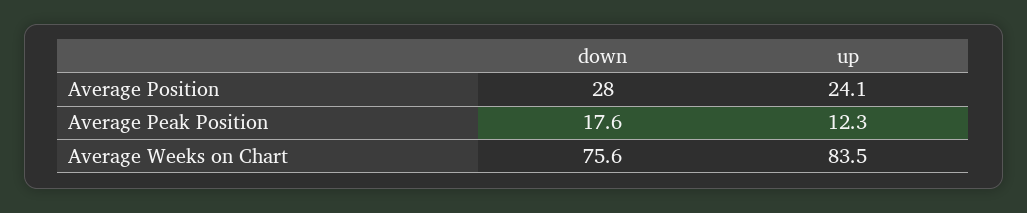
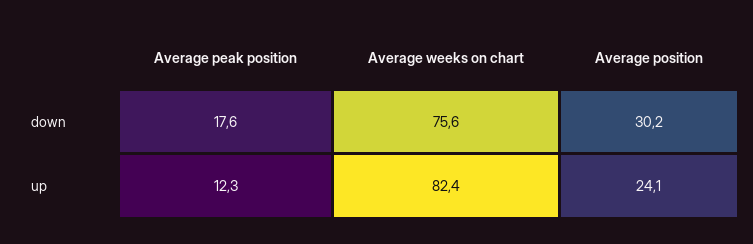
  {
    "down": {
-     "Average Position": 28,
+     "Average Position": 30.2,
      "Average Peak Position": 17.6,
      "Average Weeks on Chart": 75.6
    },
    "up": {
      "Average Position": 24.1,
      "Average Peak Position": 12.3,
-     "Average Weeks on Chart": 83.5
+     "Average Weeks on Chart": 82.4
    }
  }

